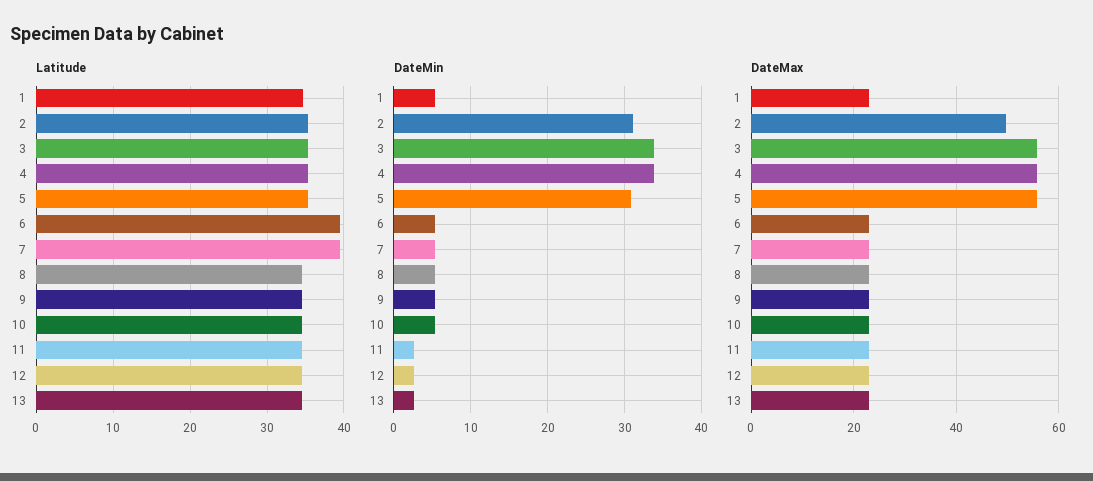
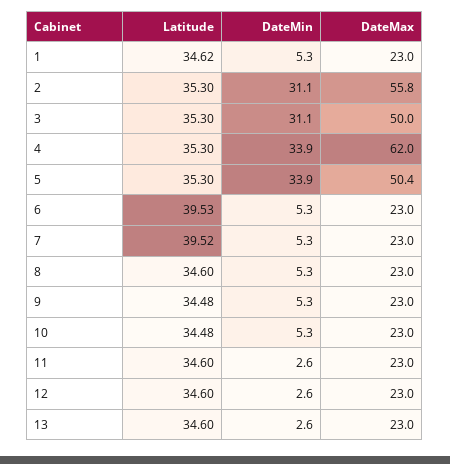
  {
    "Latitude": {
      "1": 34.62,
      "2": 35.3,
      "3": 35.3,
      "4": 35.3,
      "5": 35.3,
      "6": 39.53,
      "7": 39.52,
      "8": 34.6,
      "9": 34.48,
      "10": 34.48,
      "11": 34.6,
      "12": 34.6,
      "13": 34.6
    },
    "DateMin": {
      "1": 5.3,
      "2": 31.1,
-     "3": 34,
+     "3": 31.1,
      "4": 33.9,
-     "5": 31,
+     "5": 33.9,
      "6": 5.3,
      "7": 5.3,
      "8": 5.3,
      "9": 5.3,
      "10": 5.3,
      "11": 2.6,
      "12": 2.6,
      "13": 2.6
    },
    "DateMax": {
      "1": 23,
-     "2": 50,
+     "2": 55.8,
-     "3": 56,
+     "3": 50,
-     "4": 56,
+     "4": 62,
-     "5": 56,
+     "5": 50.4,
      "6": 23,
      "7": 23,
      "8": 23,
      "9": 23,
      "10": 23,
      "11": 23,
      "12": 23,
      "13": 23
    }
  }

